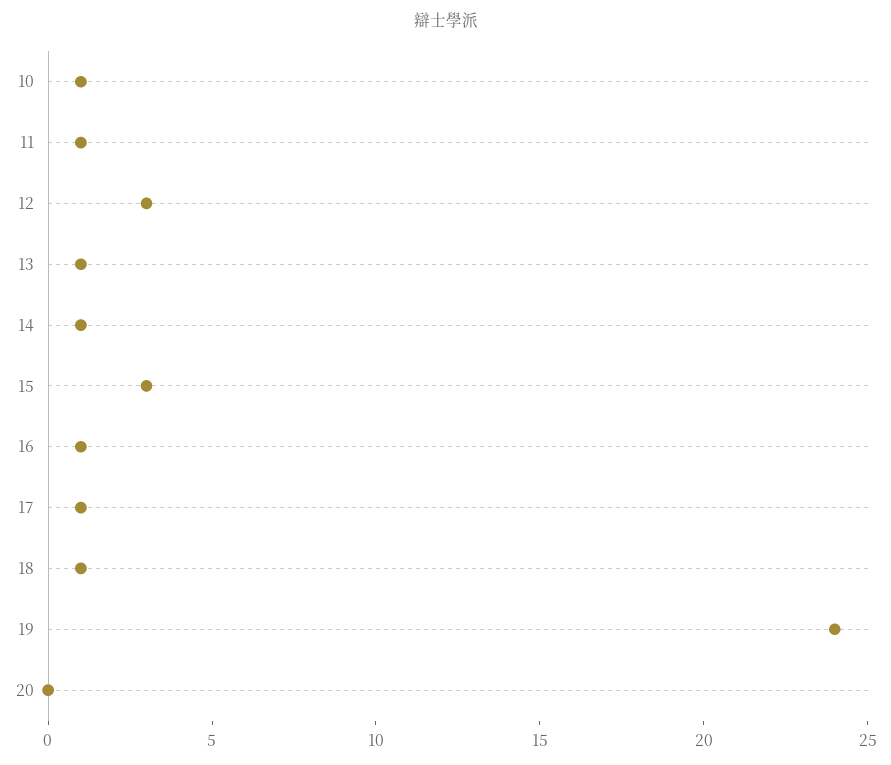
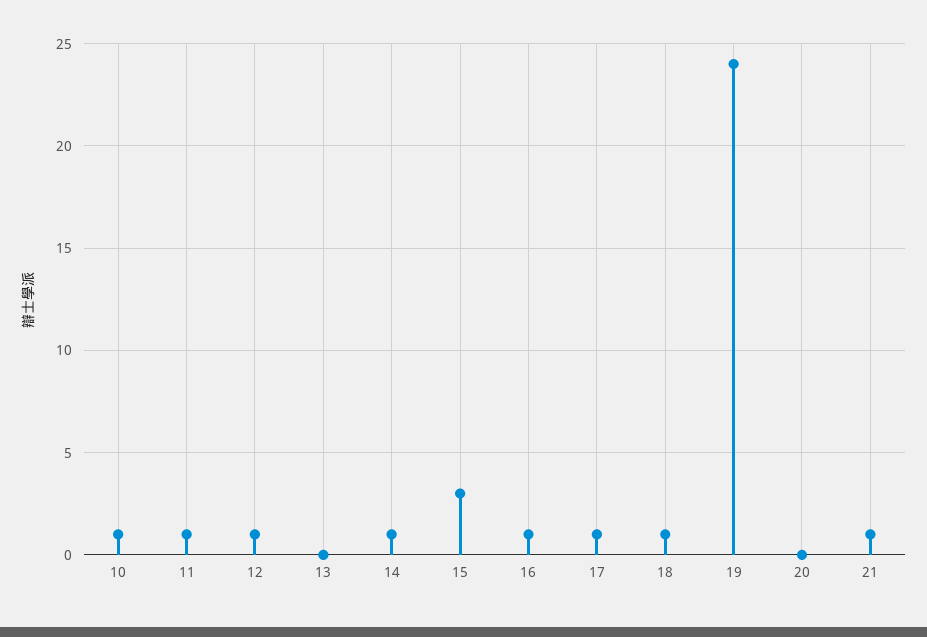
  {
    "10": 1,
    "11": 1,
-   "12": 3,
+   "12": 1,
-   "13": 1,
+   "13": 0,
    "14": 1,
    "15": 3,
    "16": 1,
    "17": 1,
    "18": 1,
    "19": 24,
-   "20": 0
+   "20": 0,
+   "21": 1
  }

